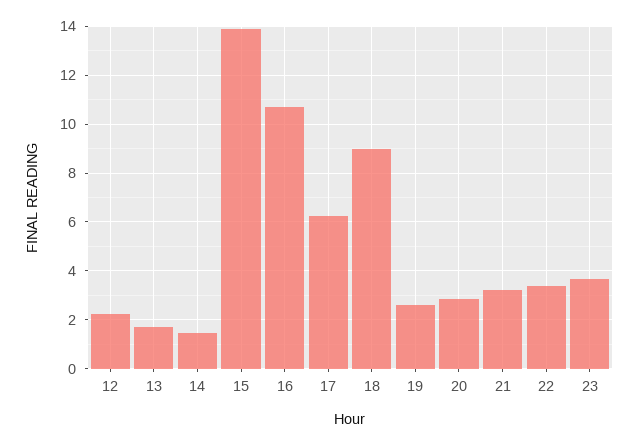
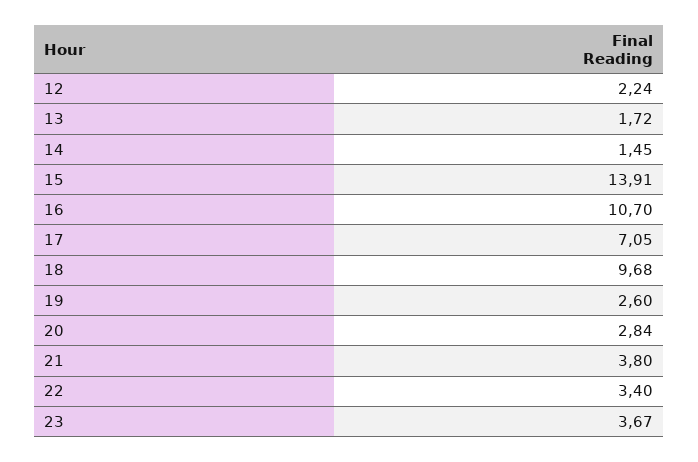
  {
    "12": 2.24,
    "13": 1.72,
    "14": 1.45,
    "15": 13.91,
    "16": 10.7,
-   "17": 6.25,
+   "17": 7.05,
-   "18": 9,
+   "18": 9.68,
    "19": 2.6,
    "20": 2.84,
-   "21": 3.25,
+   "21": 3.8,
    "22": 3.4,
    "23": 3.67
  }

